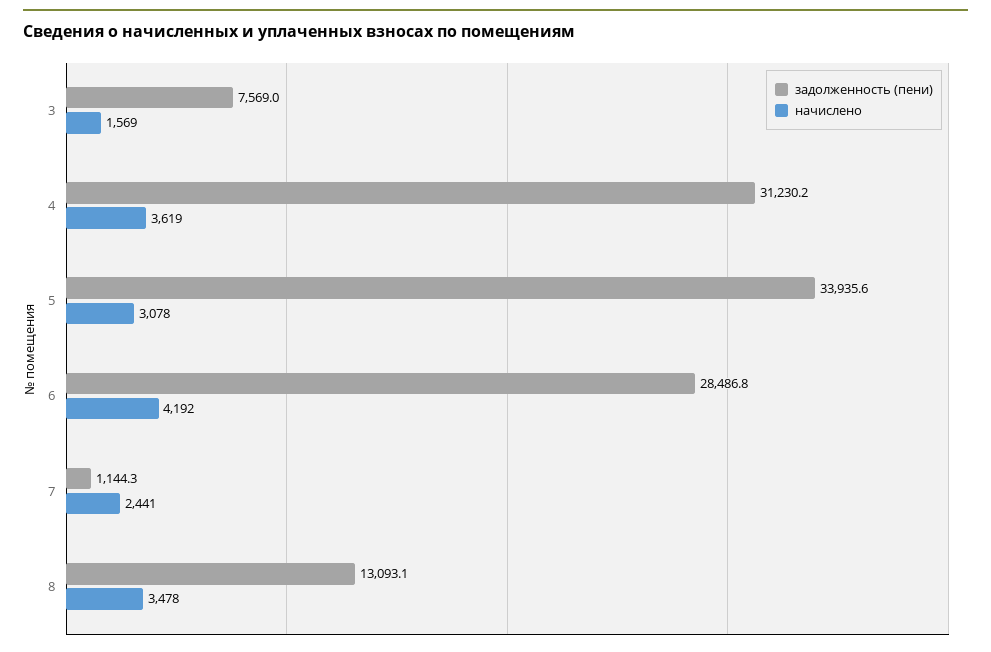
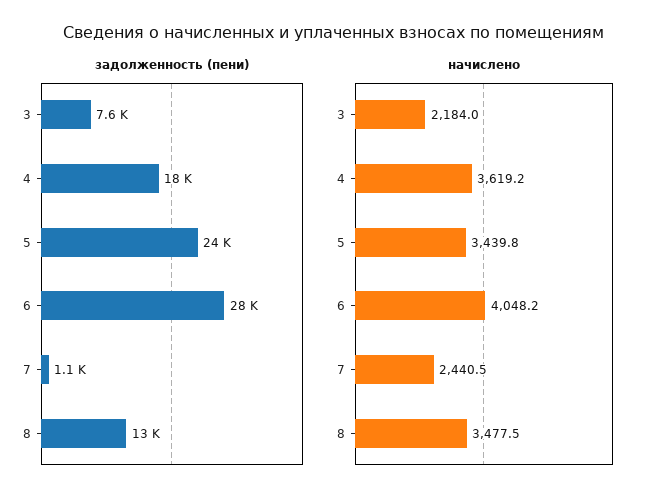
  {
    "задолженность (пени)": {
      "3": 7569,
-     "4": 31230.2,
+     "4": 18000,
-     "5": 33935.6,
+     "5": 24000,
      "6": 28486.8,
      "7": 1144.3,
      "8": 13093.1
    },
    "начислено": {
-     "3": 1569,
+     "3": 2184,
      "4": 3619.2,
-     "5": 3078,
+     "5": 3439.8,
-     "6": 4192,
+     "6": 4048.2,
      "7": 2440.5,
      "8": 3477.5
    }
  }

